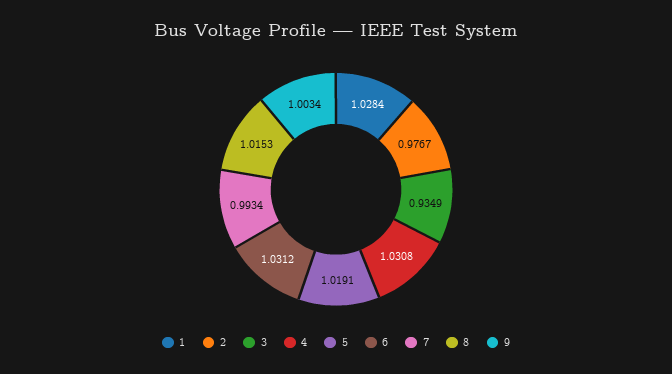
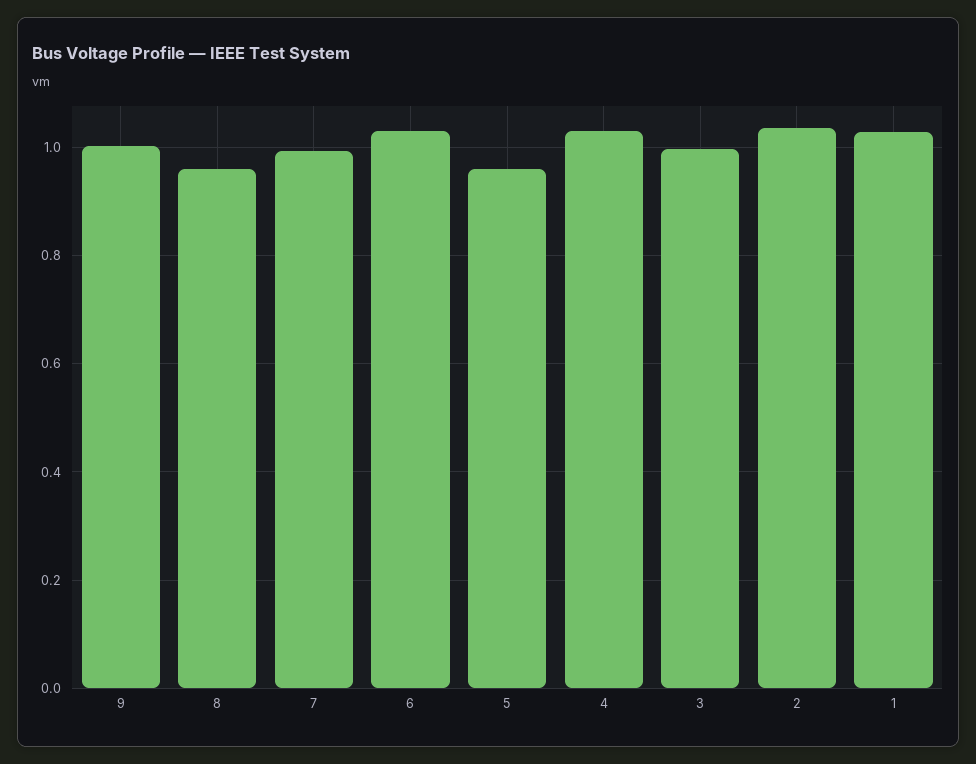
  {
    "1": 1.0284,
-   "2": 0.9767,
+   "2": 1.04,
-   "3": 0.9349,
+   "3": 1,
    "4": 1.0308,
-   "5": 1.0191,
+   "5": 0.96,
    "6": 1.0312,
    "7": 0.9934,
-   "8": 1.0153,
+   "8": 0.96,
    "9": 1.0034
  }

